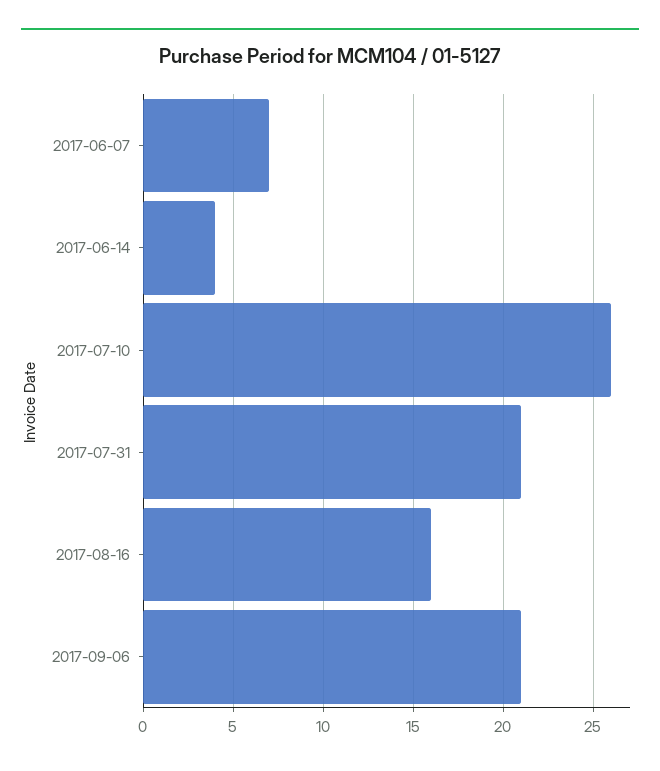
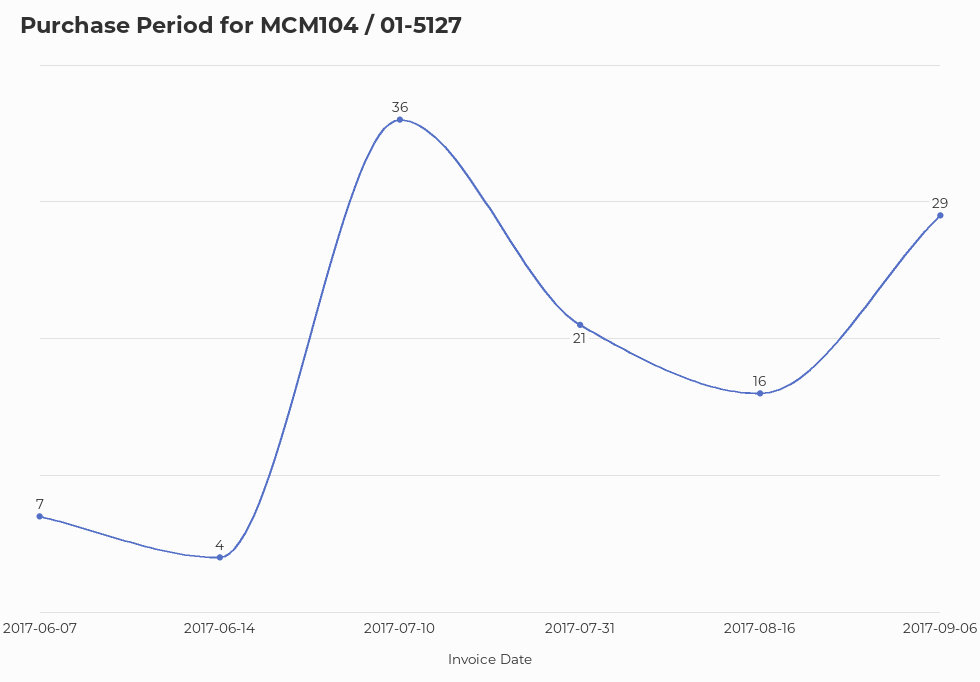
  {
    "2017-06-07": 7,
    "2017-06-14": 4,
-   "2017-07-10": 26,
+   "2017-07-10": 36,
    "2017-07-31": 21,
    "2017-08-16": 16,
-   "2017-09-06": 21
+   "2017-09-06": 29
  }

